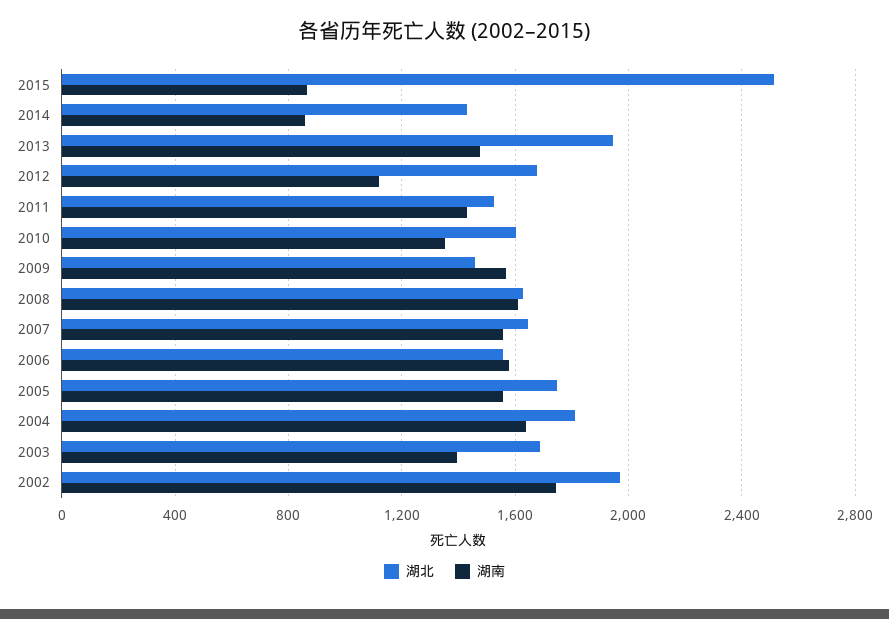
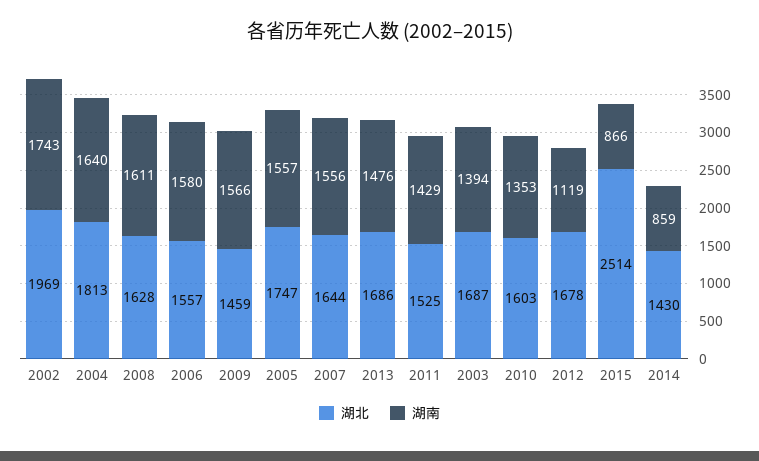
  {
    "湖北": {
      "2015": 2514,
      "2014": 1430,
-     "2013": 1950,
+     "2013": 1686,
      "2012": 1678,
      "2011": 1525,
      "2010": 1603,
      "2009": 1459,
      "2008": 1628,
      "2007": 1644,
      "2006": 1557,
      "2005": 1747,
      "2004": 1813,
      "2003": 1687,
      "2002": 1969
    },
    "湖南": {
      "2015": 866,
      "2014": 859,
      "2013": 1476,
      "2012": 1119,
      "2011": 1429,
      "2010": 1353,
      "2009": 1566,
      "2008": 1611,
      "2007": 1556,
      "2006": 1580,
      "2005": 1557,
      "2004": 1640,
      "2003": 1394,
      "2002": 1743
    }
  }

